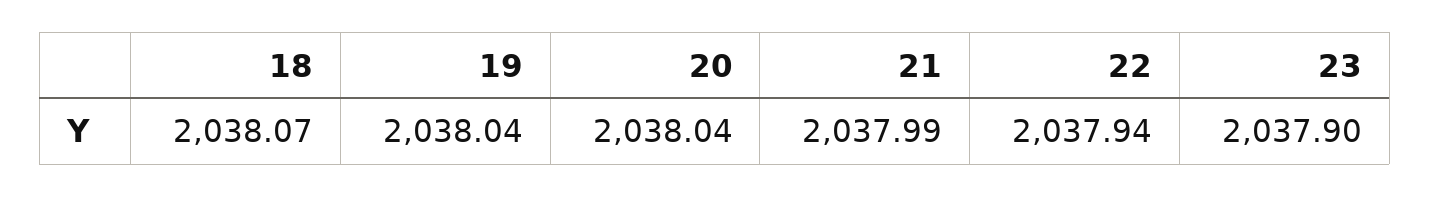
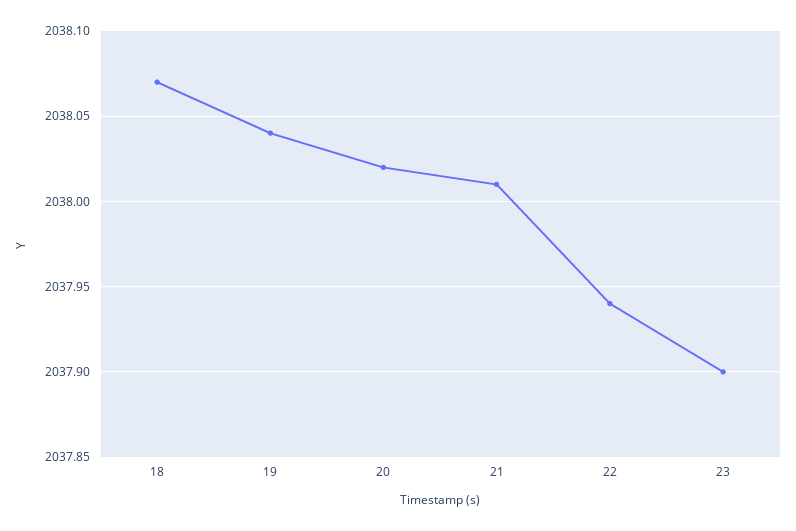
  {
    "18": 2038.07,
    "19": 2038.04,
-   "20": 2038.04,
+   "20": 2038.02,
-   "21": 2037.99,
+   "21": 2038.01,
    "22": 2037.94,
    "23": 2037.9
  }

